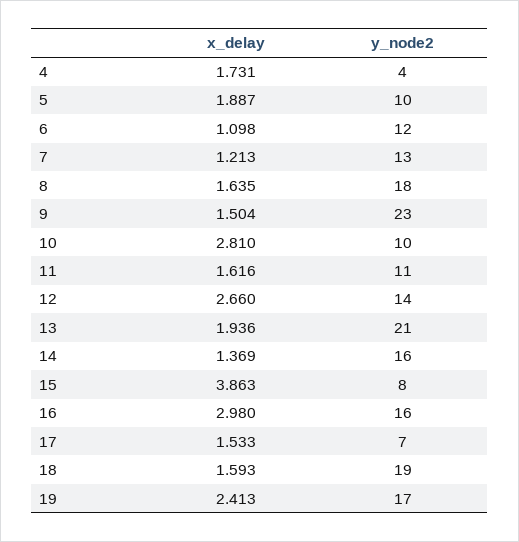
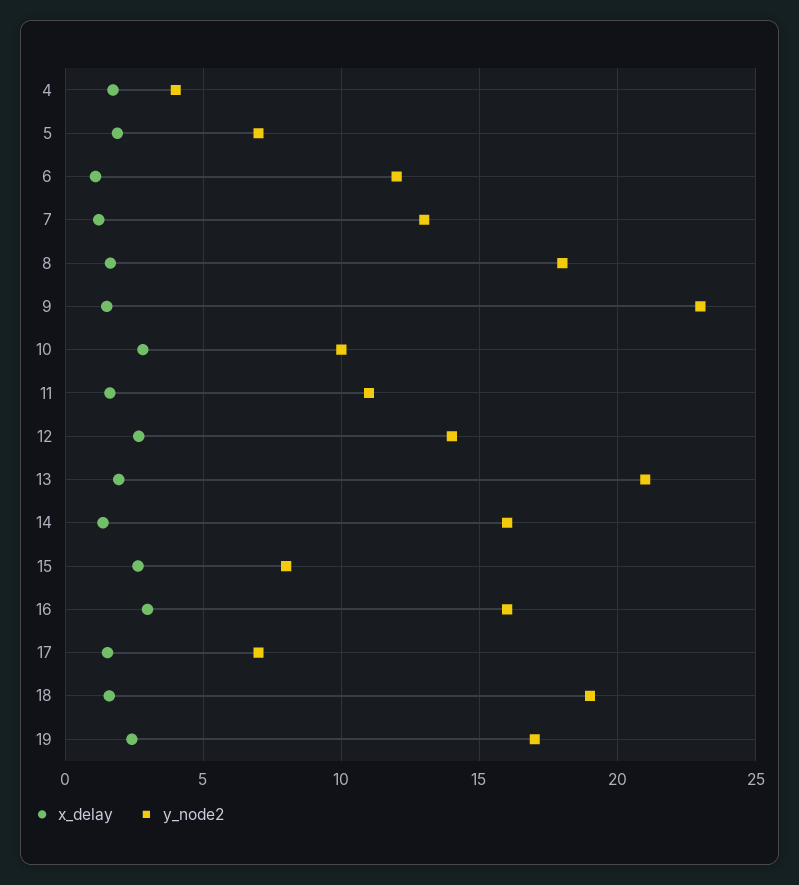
  {
    "x_delay": {
      "4": 1.731,
      "5": 1.887,
      "6": 1.098,
      "7": 1.213,
      "8": 1.635,
      "9": 1.504,
      "10": 2.81,
      "11": 1.616,
      "12": 2.66,
      "13": 1.936,
      "14": 1.369,
-     "15": 3.863,
+     "15": 2.5,
      "16": 2.98,
      "17": 1.533,
      "18": 1.593,
      "19": 2.413
    },
    "y_node2": {
      "4": 4,
-     "5": 10,
+     "5": 7,
      "6": 12,
      "7": 13,
      "8": 18,
      "9": 23,
      "10": 10,
      "11": 11,
      "12": 14,
      "13": 21,
      "14": 16,
      "15": 8,
      "16": 16,
      "17": 7,
      "18": 19,
      "19": 17
    }
  }

